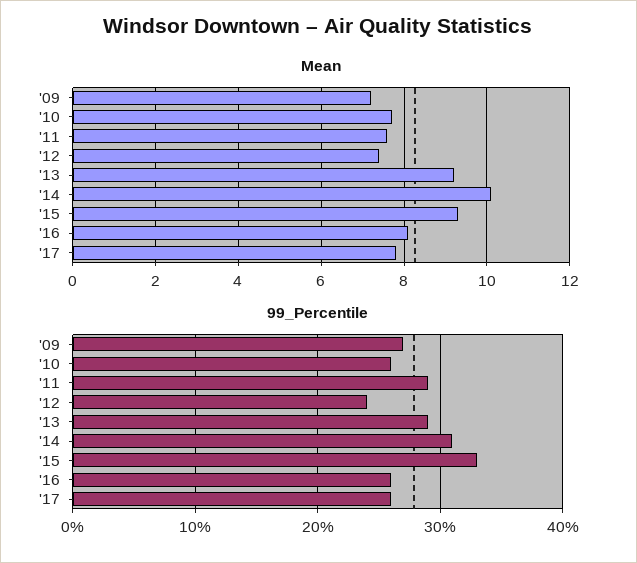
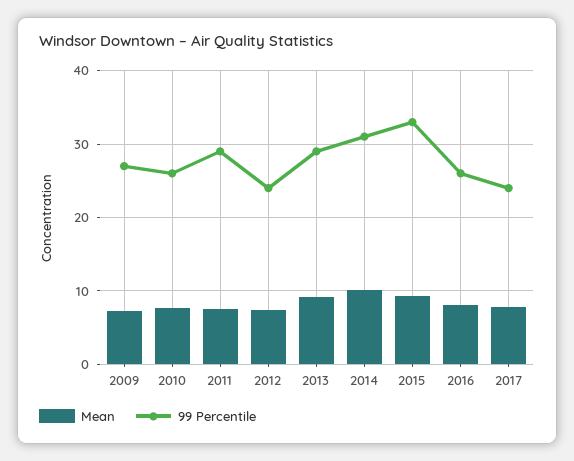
  {
    "Mean": {
      "'09": 7,
      "'10": 7.5,
      "'11": 7.5,
      "'12": 7.5,
      "'13": 9,
      "'14": 10,
      "'15": 9.5,
      "'16": 8,
      "'17": 8
    },
    "99_Percentile": {
      "'09": 27,
      "'10": 26,
      "'11": 29,
      "'12": 24,
      "'13": 29,
      "'14": 31,
      "'15": 33,
      "'16": 26,
-     "'17": 26
+     "'17": 24
    }
  }

